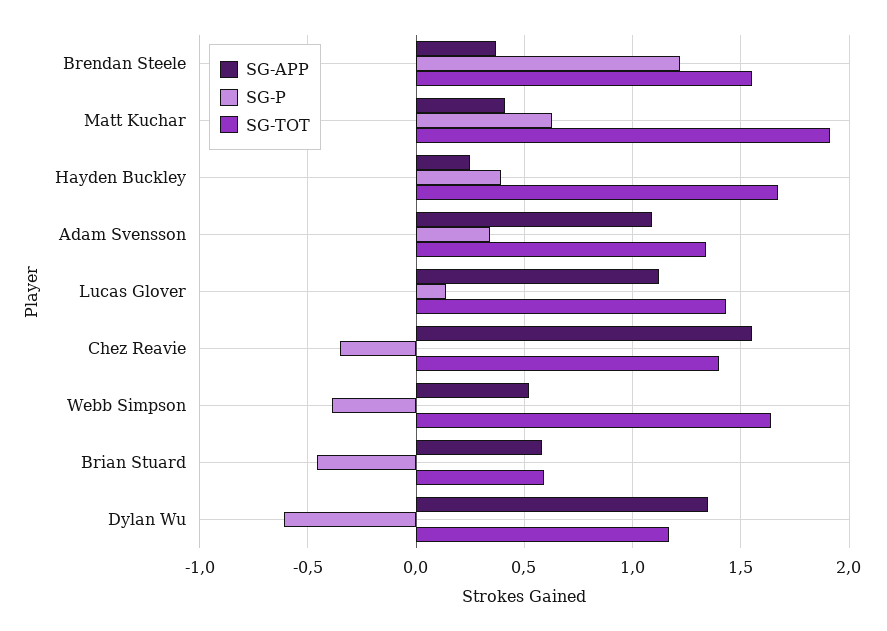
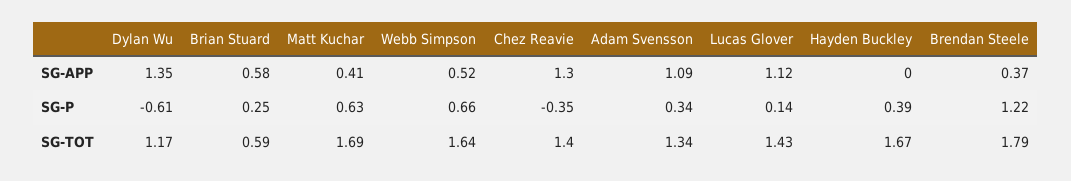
  {
    "SG-APP": {
      "Brendan Steele": 0.37,
      "Matt Kuchar": 0.41,
-     "Hayden Buckley": 0.25,
+     "Hayden Buckley": 0,
      "Adam Svensson": 1.09,
      "Lucas Glover": 1.12,
-     "Chez Reavie": 1.55,
+     "Chez Reavie": 1.3,
      "Webb Simpson": 0.52,
      "Brian Stuard": 0.58,
      "Dylan Wu": 1.35
    },
    "SG-P": {
      "Brendan Steele": 1.22,
      "Matt Kuchar": 0.63,
      "Hayden Buckley": 0.39,
      "Adam Svensson": 0.34,
      "Lucas Glover": 0.14,
      "Chez Reavie": -0.35,
-     "Webb Simpson": -0.4,
+     "Webb Simpson": 0.66,
-     "Brian Stuard": -0.45,
+     "Brian Stuard": 0.25,
      "Dylan Wu": -0.61
    },
    "SG-TOT": {
-     "Brendan Steele": 1.55,
+     "Brendan Steele": 1.79,
-     "Matt Kuchar": 1.9,
+     "Matt Kuchar": 1.69,
      "Hayden Buckley": 1.67,
      "Adam Svensson": 1.34,
      "Lucas Glover": 1.43,
      "Chez Reavie": 1.4,
      "Webb Simpson": 1.64,
      "Brian Stuard": 0.59,
      "Dylan Wu": 1.17
    }
  }

